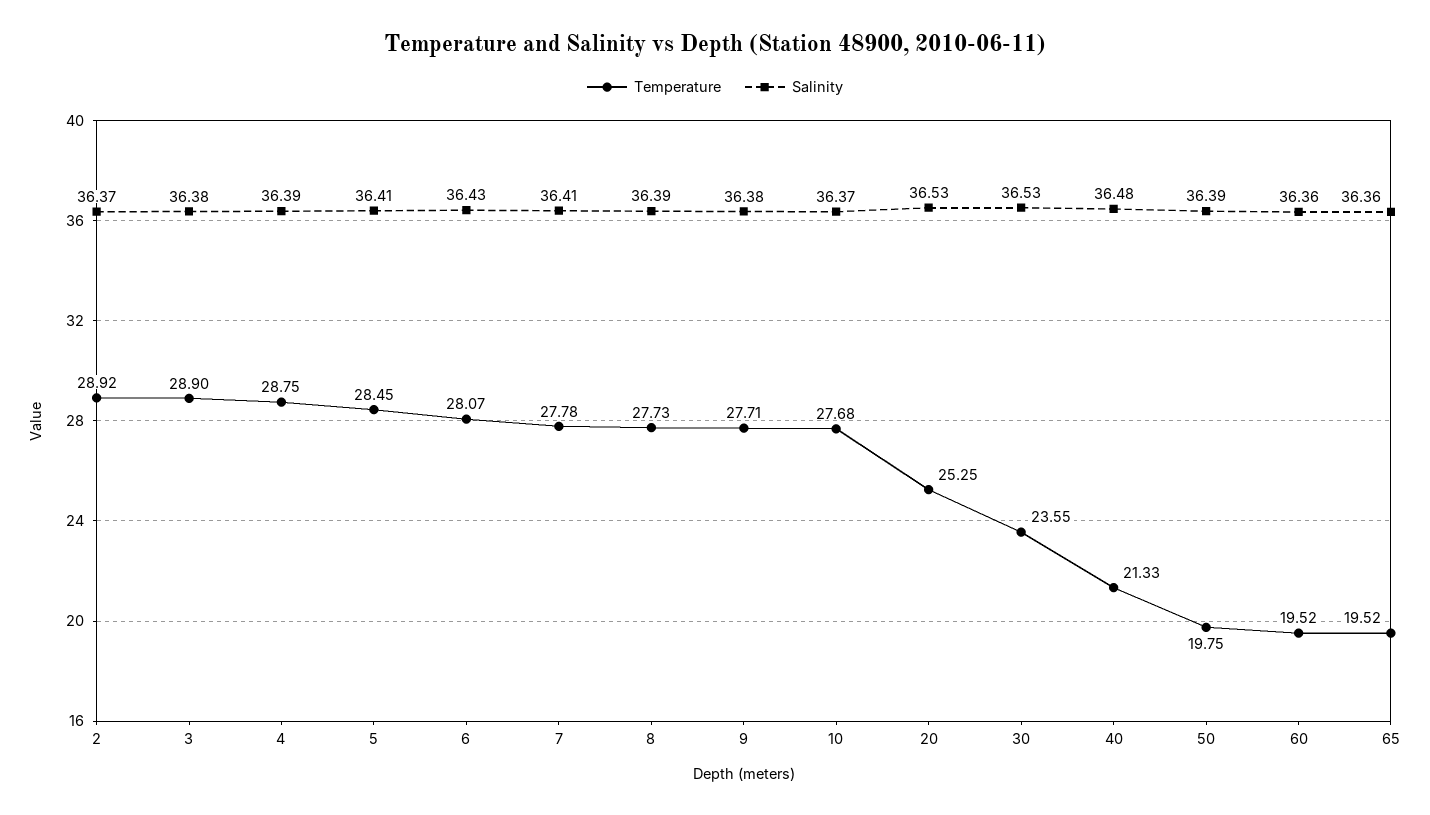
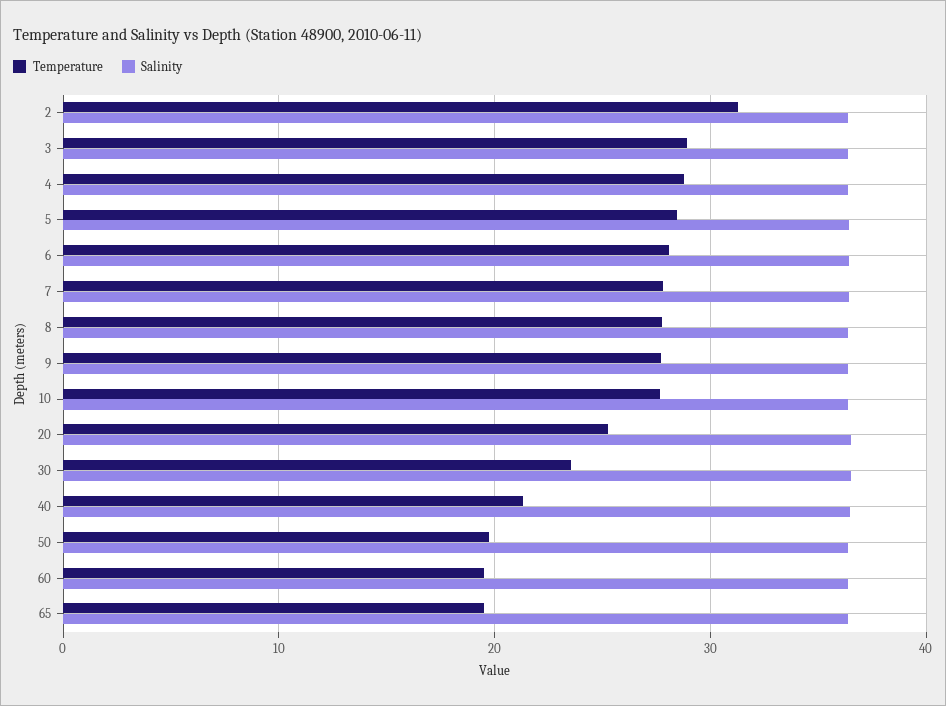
  {
    "Temperature": {
-     "2": 28.92,
+     "2": 31,
      "3": 28.9,
      "4": 28.75,
      "5": 28.45,
      "6": 28.07,
      "7": 27.78,
      "8": 27.73,
      "9": 27.71,
      "10": 27.68,
      "20": 25.25,
      "30": 23.55,
      "40": 21.33,
      "50": 19.75,
      "60": 19.52,
      "65": 19.52
    },
    "Salinity": {
      "2": 36.37,
      "3": 36.38,
      "4": 36.39,
      "5": 36.41,
      "6": 36.43,
      "7": 36.41,
      "8": 36.39,
      "9": 36.38,
      "10": 36.37,
      "20": 36.53,
      "30": 36.53,
      "40": 36.48,
      "50": 36.39,
      "60": 36.36,
      "65": 36.36
    }
  }

